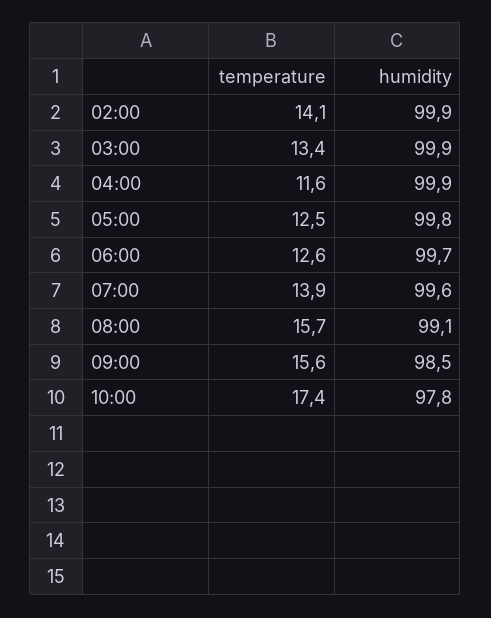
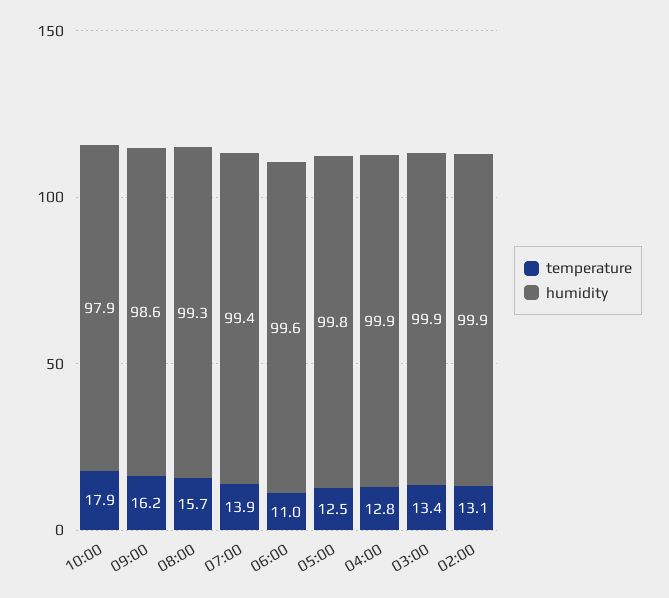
  {
    "temperature": {
-     "02:00": 14.1,
+     "02:00": 13.1,
      "03:00": 13.4,
-     "04:00": 11.6,
+     "04:00": 12.8,
      "05:00": 12.5,
-     "06:00": 12.6,
+     "06:00": 11,
      "07:00": 13.9,
      "08:00": 15.7,
-     "09:00": 15.6,
+     "09:00": 16.2,
-     "10:00": 17.4
+     "10:00": 17.9
    },
    "humidity": {
      "02:00": 99.9,
      "03:00": 99.9,
      "04:00": 99.9,
      "05:00": 99.8,
-     "06:00": 99.7,
+     "06:00": 99.6,
-     "07:00": 99.6,
+     "07:00": 99.4,
-     "08:00": 99.1,
+     "08:00": 99.3,
-     "09:00": 98.5,
+     "09:00": 98.6,
-     "10:00": 97.8
+     "10:00": 97.9
    }
  }

